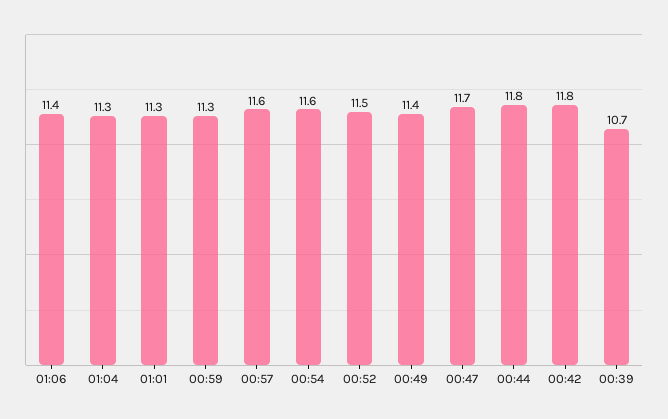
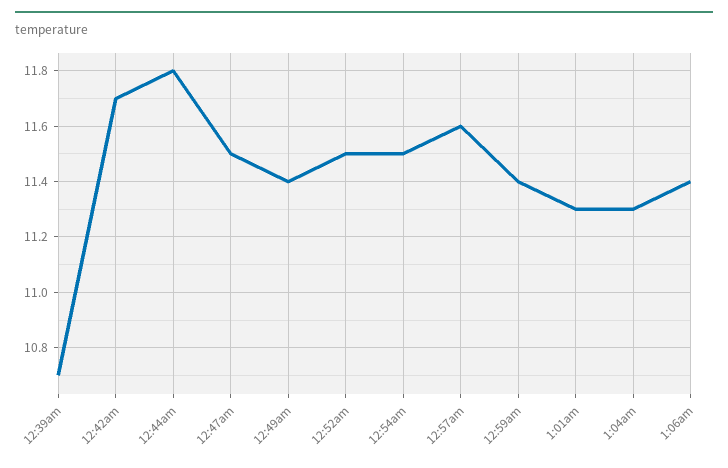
  {
    "01:06": 11.4,
    "01:04": 11.3,
    "01:01": 11.3,
-   "00:59": 11.3,
+   "00:59": 11.4,
    "00:57": 11.6,
-   "00:54": 11.6,
+   "00:54": 11.5,
    "00:52": 11.5,
    "00:49": 11.4,
-   "00:47": 11.7,
+   "00:47": 11.5,
    "00:44": 11.8,
-   "00:42": 11.8,
+   "00:42": 11.7,
    "00:39": 10.7
  }

